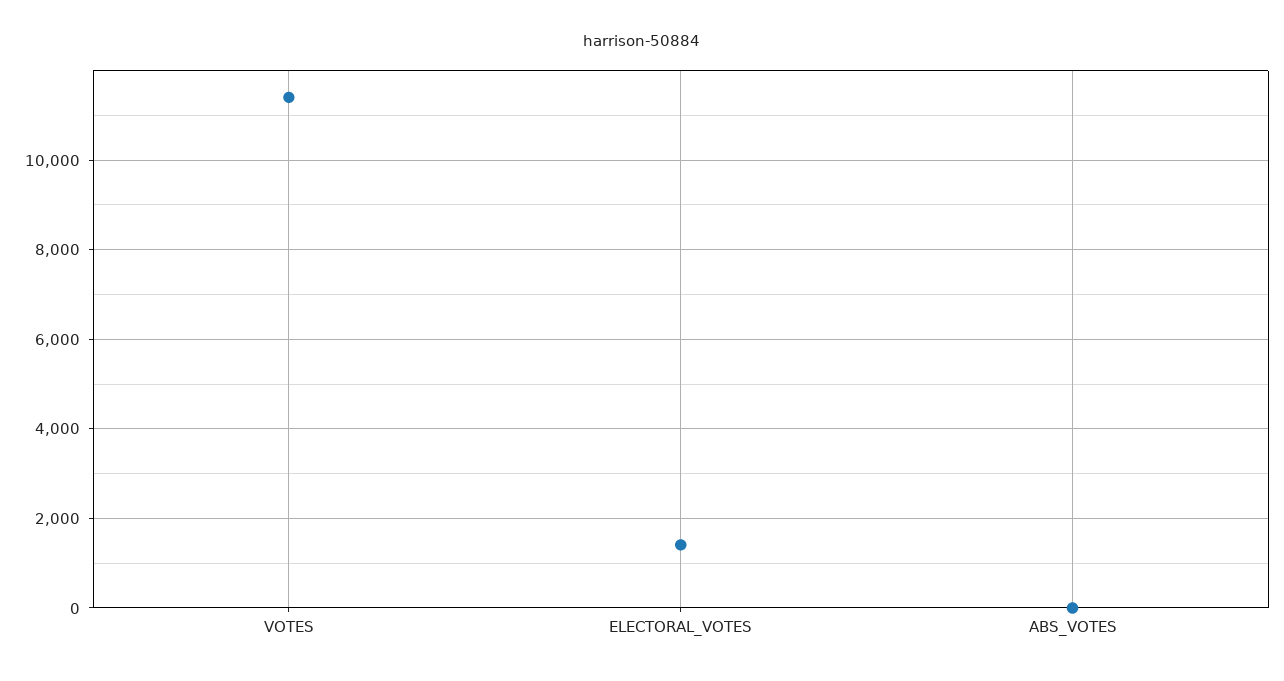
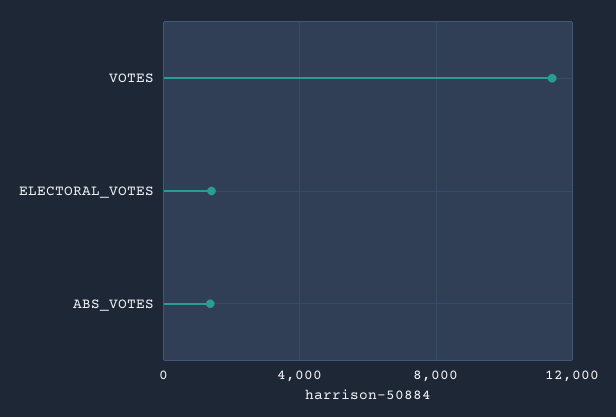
  {
    "VOTES": 11400,
    "ELECTORAL_VOTES": 1400,
-   "ABS_VOTES": 0
+   "ABS_VOTES": 1500
  }

